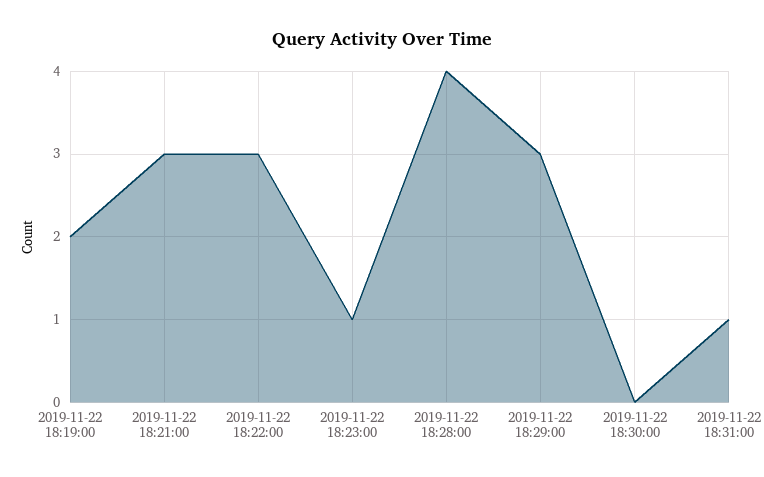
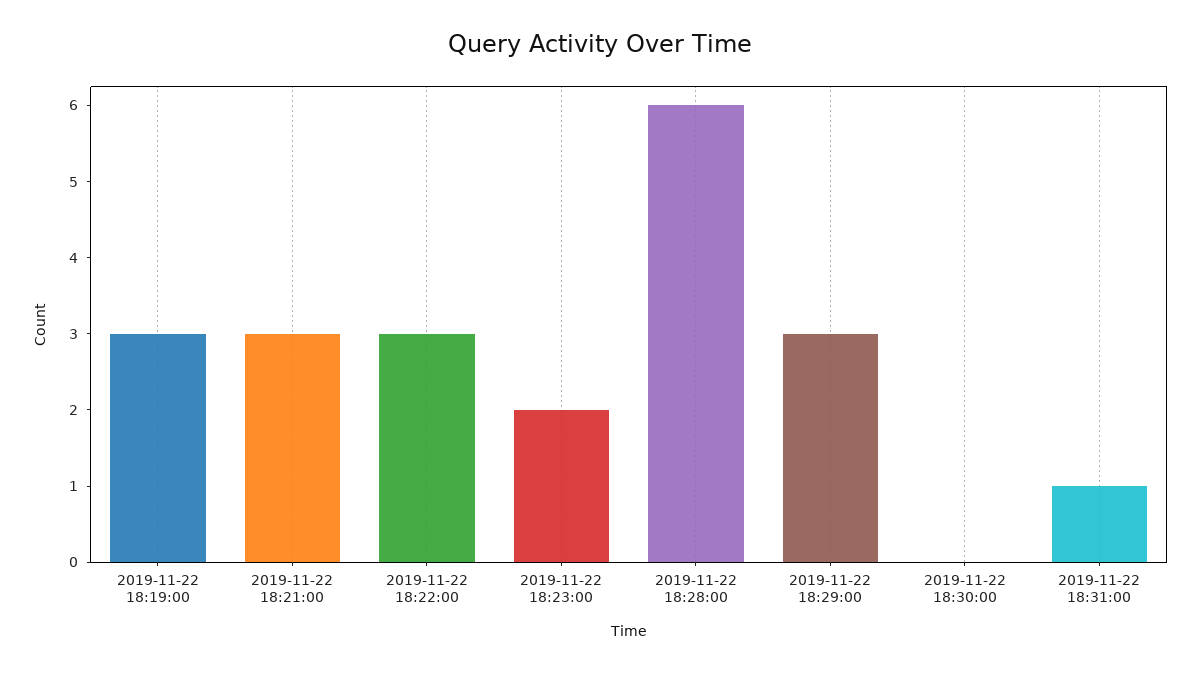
  {
-   "2019-11-22 18:19:00": 2,
+   "2019-11-22 18:19:00": 3,
    "2019-11-22 18:21:00": 3,
    "2019-11-22 18:22:00": 3,
-   "2019-11-22 18:23:00": 1,
+   "2019-11-22 18:23:00": 2,
-   "2019-11-22 18:28:00": 4,
+   "2019-11-22 18:28:00": 6,
    "2019-11-22 18:29:00": 3,
    "2019-11-22 18:30:00": 0,
    "2019-11-22 18:31:00": 1
  }

